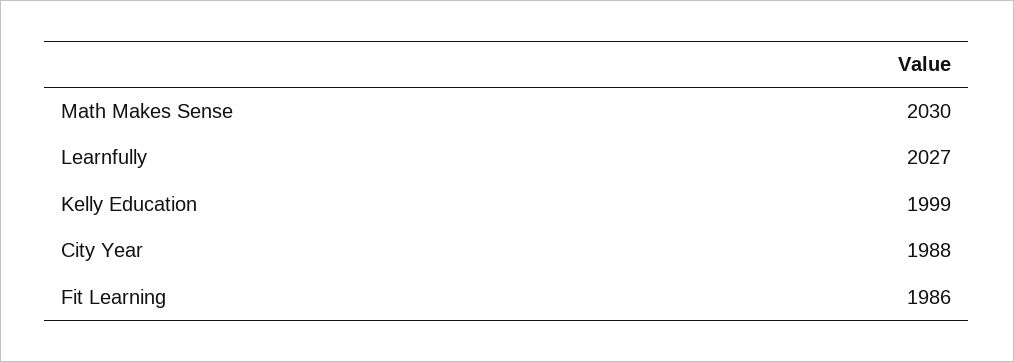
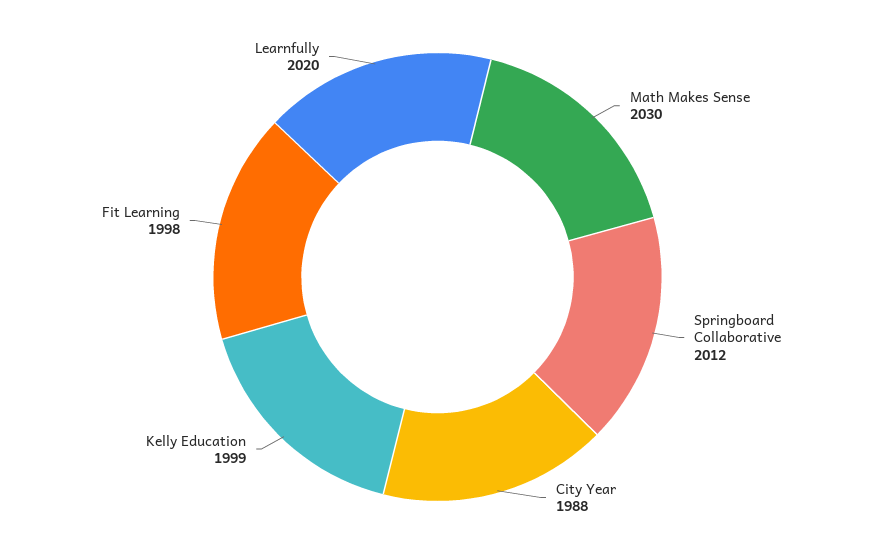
  {
    "Math Makes Sense": 2030,
-   "Learnfully": 2027,
+   "Learnfully": 2020,
    "Kelly Education": 1999,
    "City Year": 1988,
-   "Fit Learning": 1986
+   "Fit Learning": 1998,
+   "Springboard Collaborative": 2012
  }

